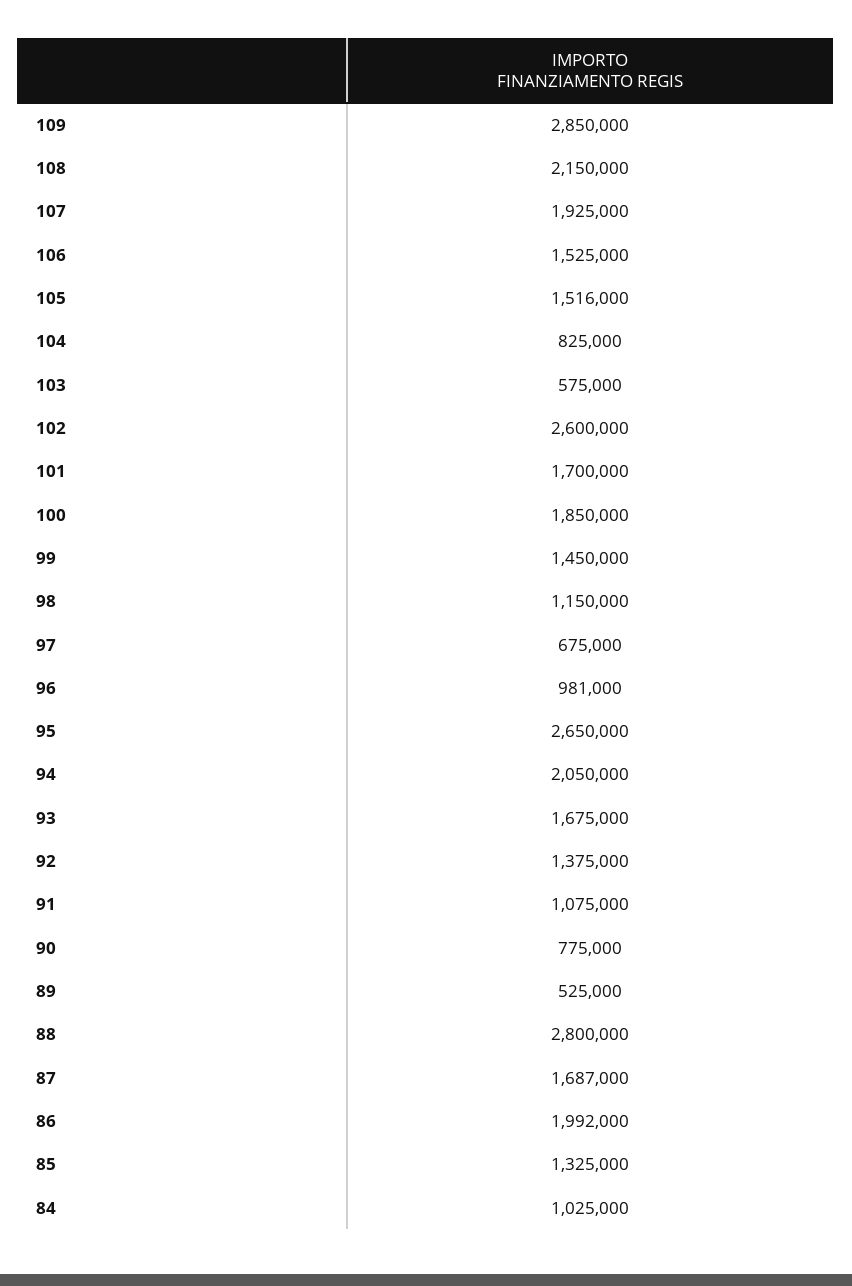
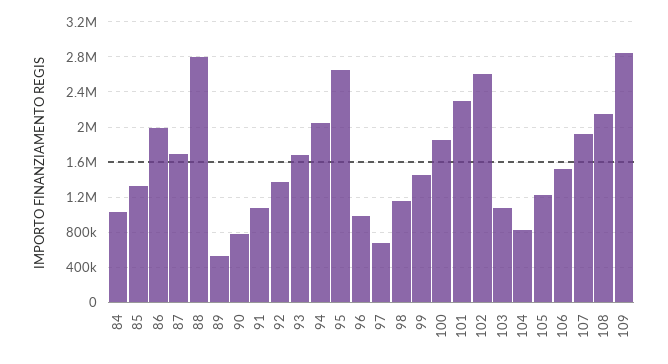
  {
    "109": 2850000,
    "108": 2150000,
    "107": 1925000,
    "106": 1525000,
-   "105": 1516000,
+   "105": 1200000,
    "104": 825000,
-   "103": 575000,
+   "103": 1100000,
    "102": 2600000,
-   "101": 1700000,
+   "101": 2300000,
    "100": 1850000,
    "99": 1450000,
    "98": 1150000,
    "97": 675000,
    "96": 981000,
    "95": 2650000,
    "94": 2050000,
    "93": 1675000,
    "92": 1375000,
    "91": 1075000,
    "90": 775000,
    "89": 525000,
    "88": 2800000,
    "87": 1687000,
    "86": 1992000,
    "85": 1325000,
    "84": 1025000
  }

